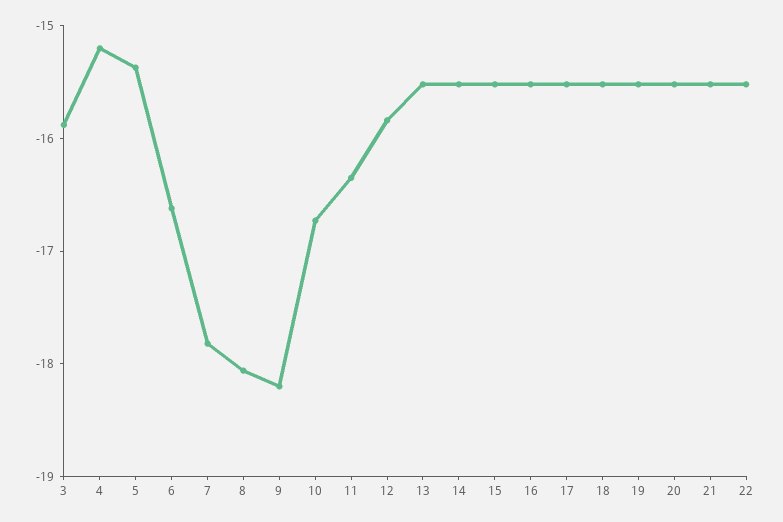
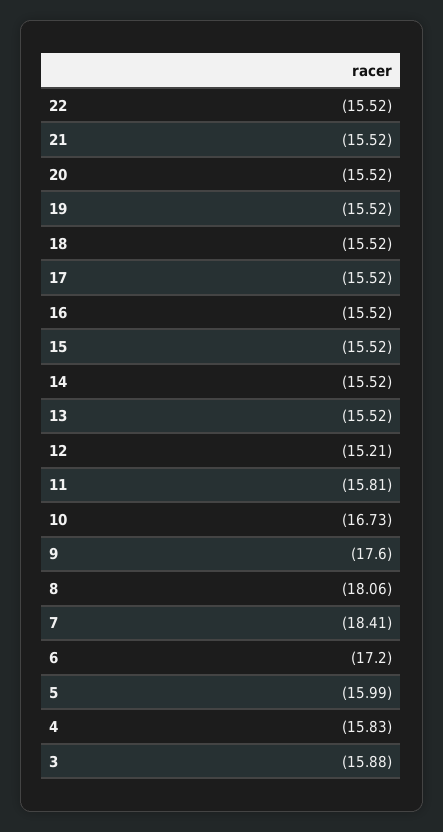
  {
    "3": -15.88,
-   "4": -15.2,
+   "4": -15.83,
-   "5": -15.4,
+   "5": -15.99,
-   "6": -16.6,
+   "6": -17.2,
-   "7": -17.8,
+   "7": -18.41,
    "8": -18.06,
-   "9": -18.2,
+   "9": -17.6,
    "10": -16.73,
-   "11": -16.4,
+   "11": -15.81,
-   "12": -15.8,
+   "12": -15.21,
    "13": -15.52,
    "14": -15.52,
    "15": -15.52,
    "16": -15.52,
    "17": -15.52,
    "18": -15.52,
    "19": -15.52,
    "20": -15.52,
    "21": -15.52,
    "22": -15.52
  }

